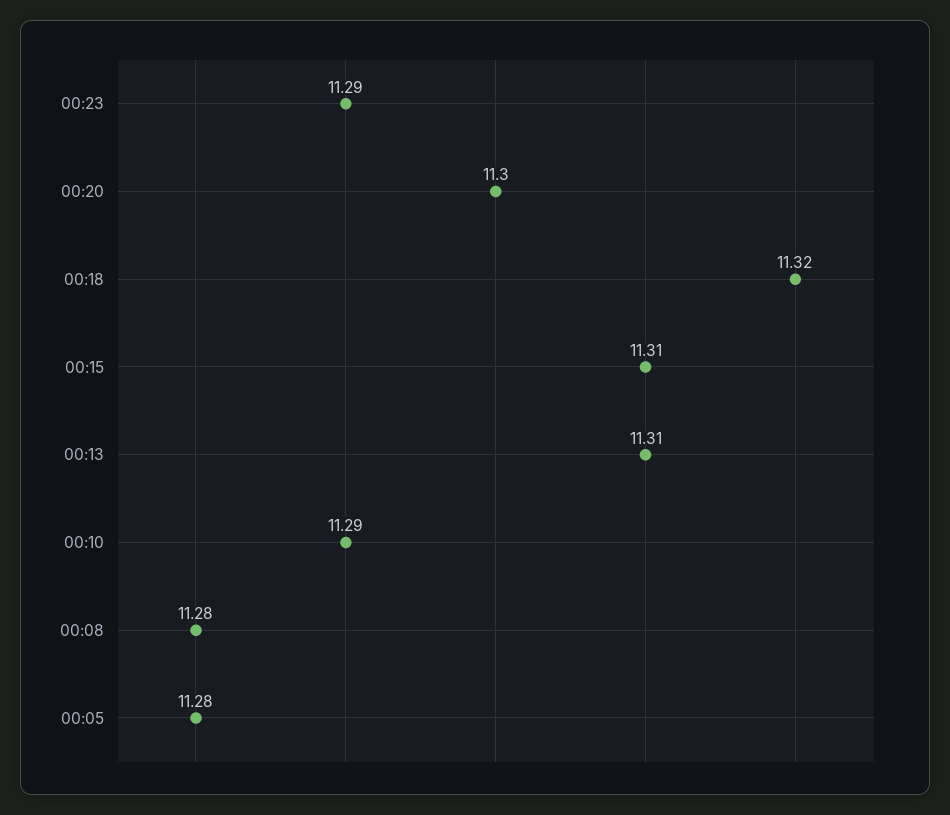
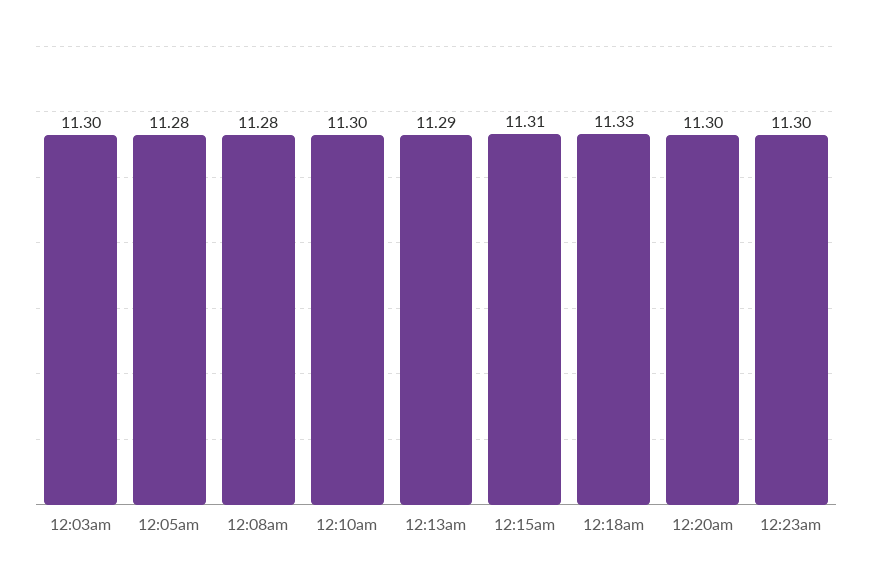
  {
-   "00:23": 11.29,
+   "00:23": 11.3,
    "00:20": 11.3,
-   "00:18": 11.32,
+   "00:18": 11.33,
    "00:15": 11.31,
-   "00:13": 11.31,
+   "00:13": 11.29,
-   "00:10": 11.29,
+   "00:10": 11.3,
    "00:08": 11.28,
-   "00:05": 11.28
+   "00:05": 11.28,
+   "12:03am": 11.3
  }

